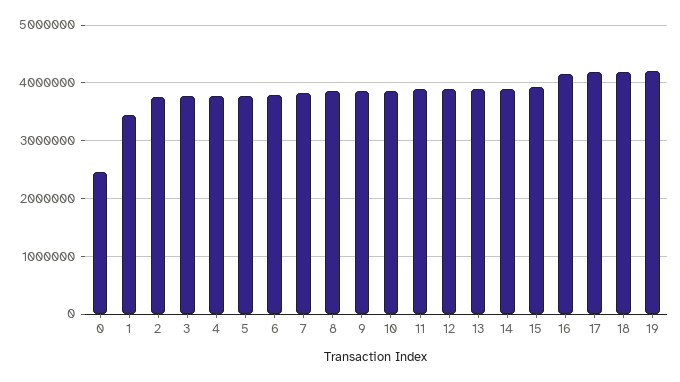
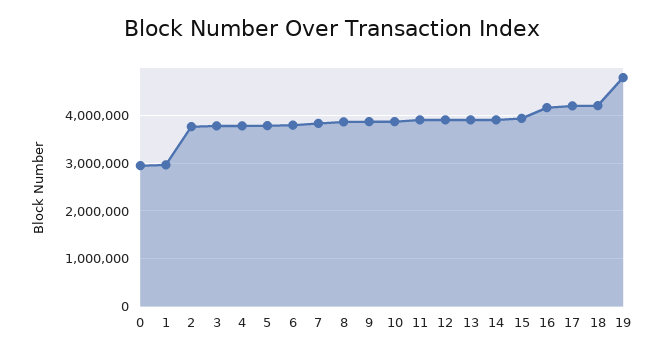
  {
-   "0": 2400000,
+   "0": 3000000,
-   "1": 3400000,
+   "1": 3000000,
    "2": 3800000,
    "3": 3800000,
    "4": 3800000,
    "5": 3800000,
    "6": 3800000,
    "7": 3800000,
    "8": 3800000,
    "9": 3800000,
    "10": 3800000,
    "11": 4000000,
    "12": 4000000,
    "13": 4000000,
    "14": 4000000,
    "15": 4000000,
    "16": 4200000,
    "17": 4200000,
    "18": 4200000,
-   "19": 4200000
+   "19": 4800000
  }

